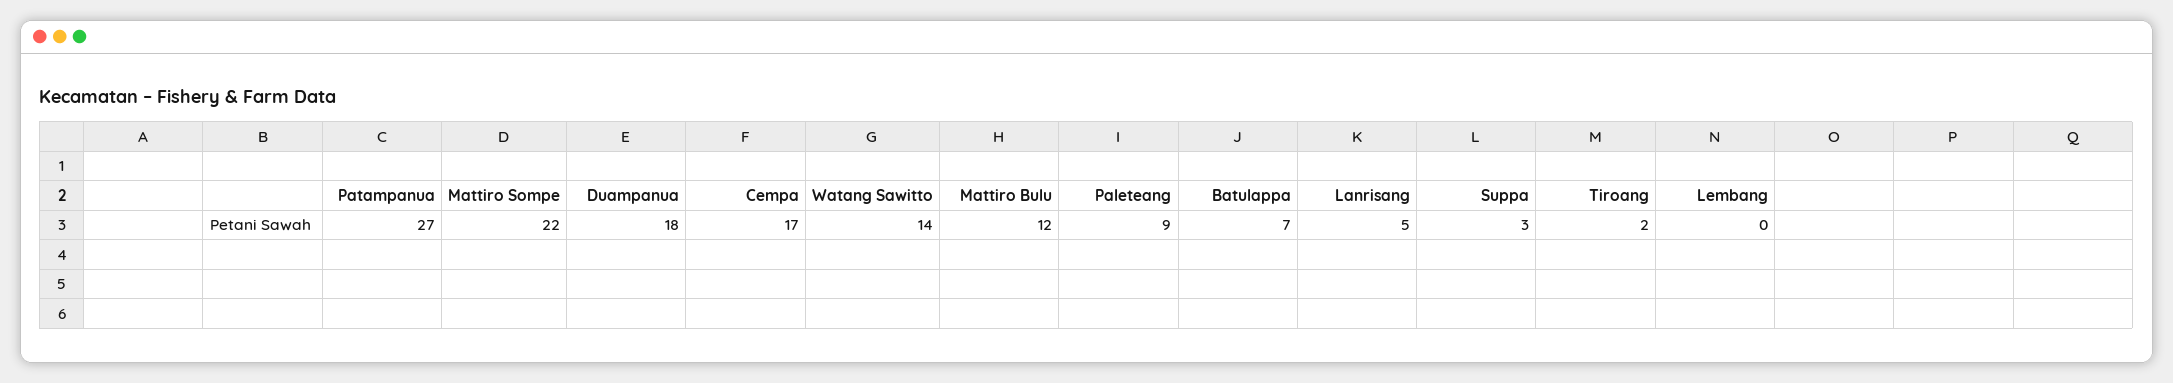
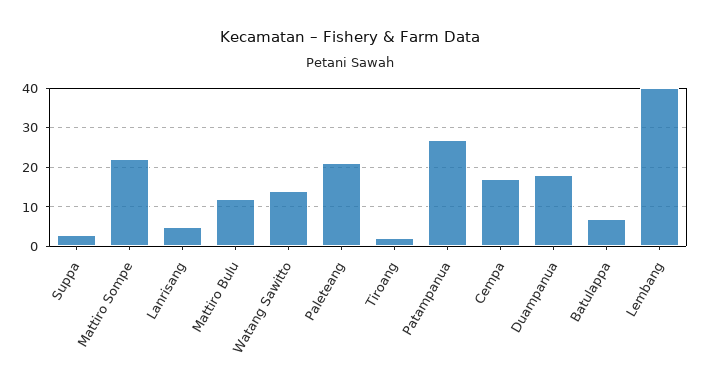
  {
    "Patampanua": 27,
    "Mattiro Sompe": 22,
    "Duampanua": 18,
    "Cempa": 17,
    "Watang Sawitto": 14,
    "Mattiro Bulu": 12,
-   "Paleteang": 9,
+   "Paleteang": 20,
    "Batulappa": 7,
    "Lanrisang": 5,
    "Suppa": 3,
    "Tiroang": 2,
-   "Lembang": 0
+   "Lembang": 40
  }

